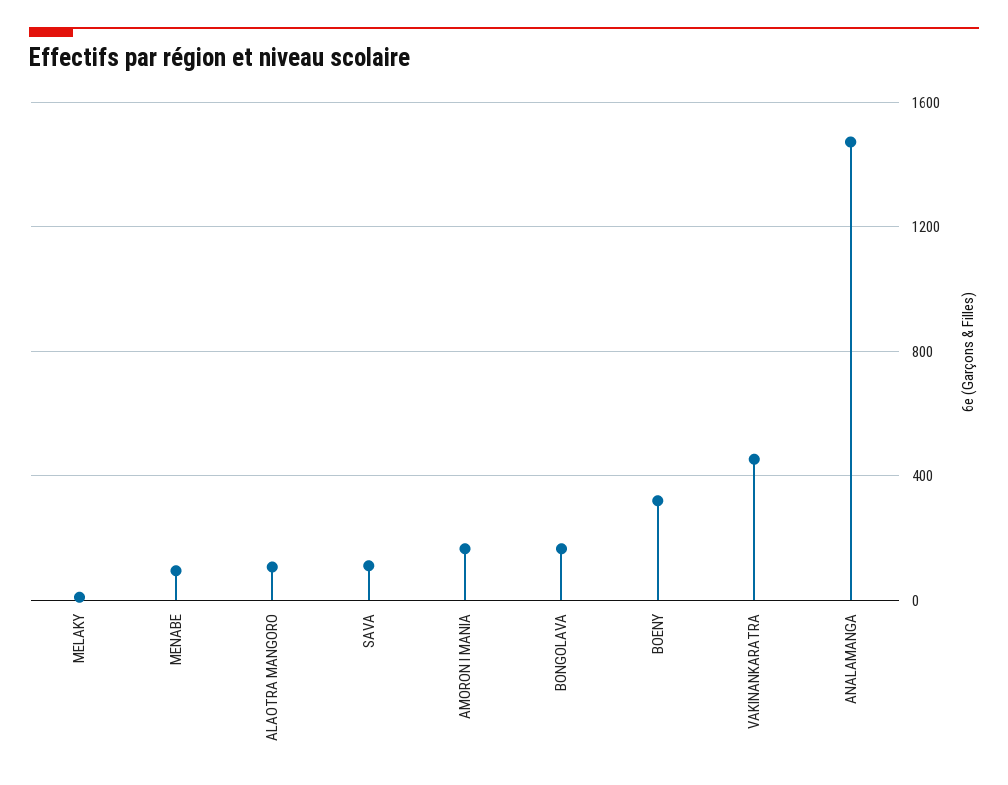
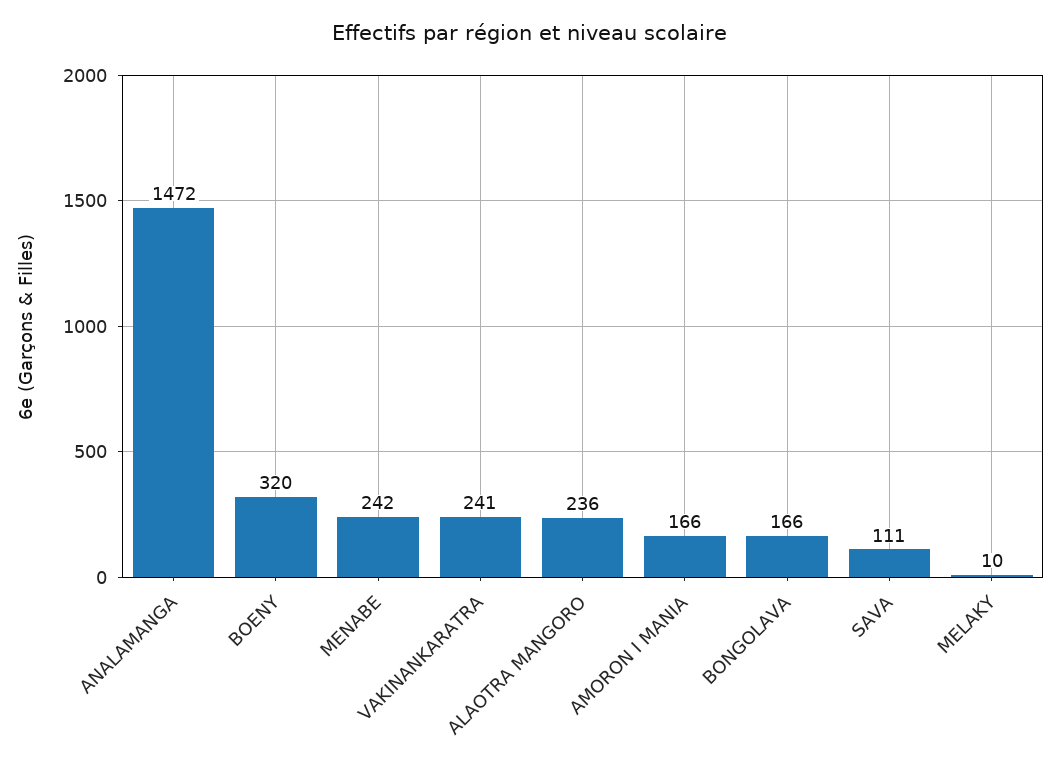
  {
    "MELAKY": 10,
-   "MENABE": 100,
+   "MENABE": 242,
-   "ALAOTRA MANGORO": 100,
+   "ALAOTRA MANGORO": 236,
    "SAVA": 111,
    "AMORON I MANIA": 166,
    "BONGOLAVA": 166,
    "BOENY": 320,
-   "VAKINANKARATRA": 450,
+   "VAKINANKARATRA": 241,
    "ANALAMANGA": 1472
  }

